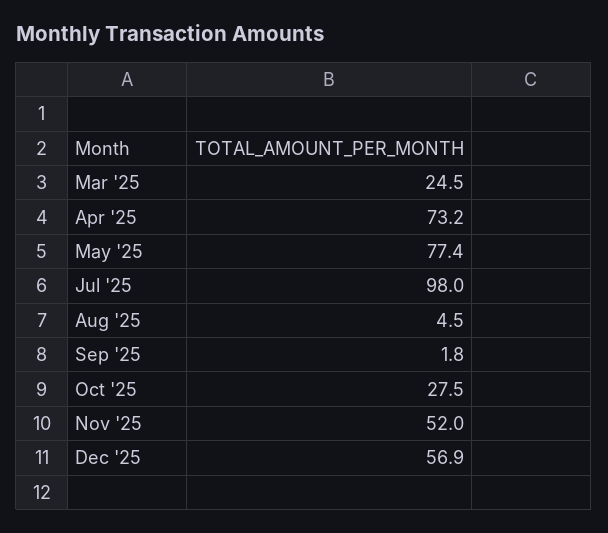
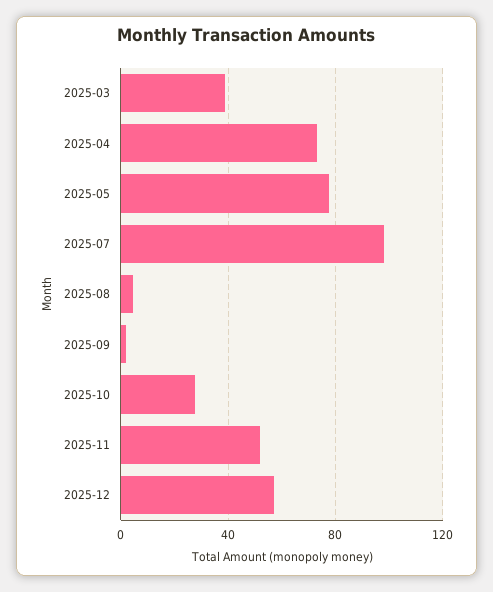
  {
-   "Mar '25": 24.5,
+   "Mar '25": 40,
    "Apr '25": 73.2,
    "May '25": 77.4,
    "Jul '25": 98,
    "Aug '25": 4.5,
    "Sep '25": 1.8,
    "Oct '25": 27.5,
    "Nov '25": 52,
    "Dec '25": 56.9
  }

